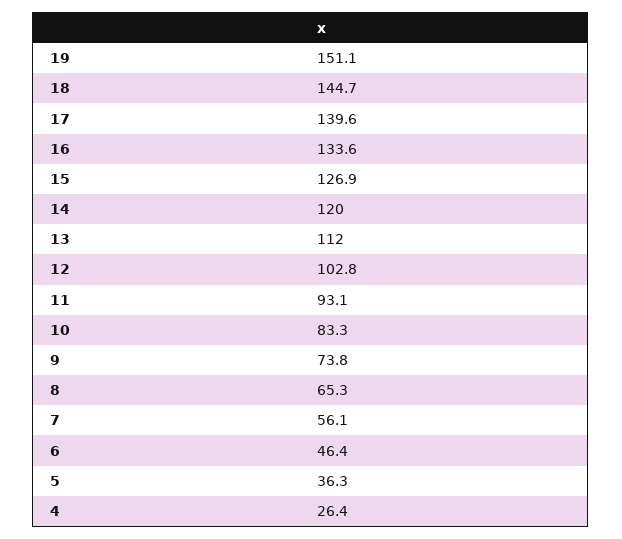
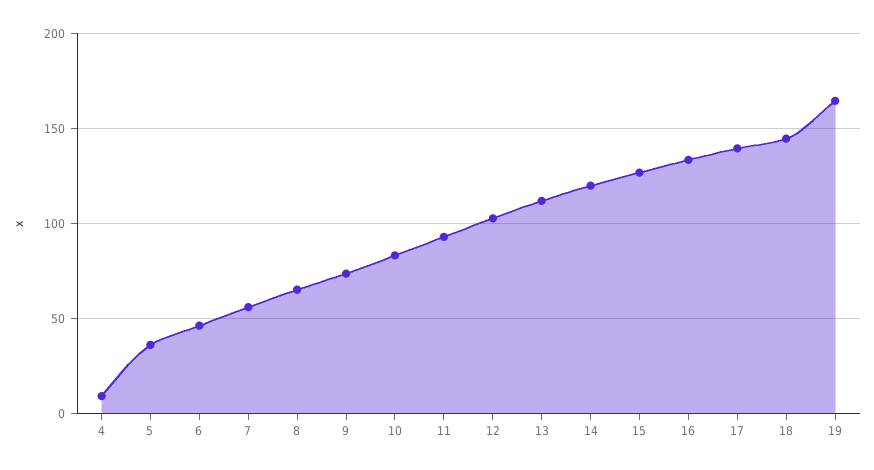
  {
-   "19": 151.1,
+   "19": 165,
    "18": 144.7,
    "17": 139.6,
    "16": 133.6,
    "15": 126.9,
    "14": 120,
    "13": 112,
    "12": 102.8,
    "11": 93.1,
    "10": 83.3,
    "9": 73.8,
    "8": 65.3,
    "7": 56.1,
    "6": 46.4,
    "5": 36.3,
-   "4": 26.4
+   "4": 10
  }

